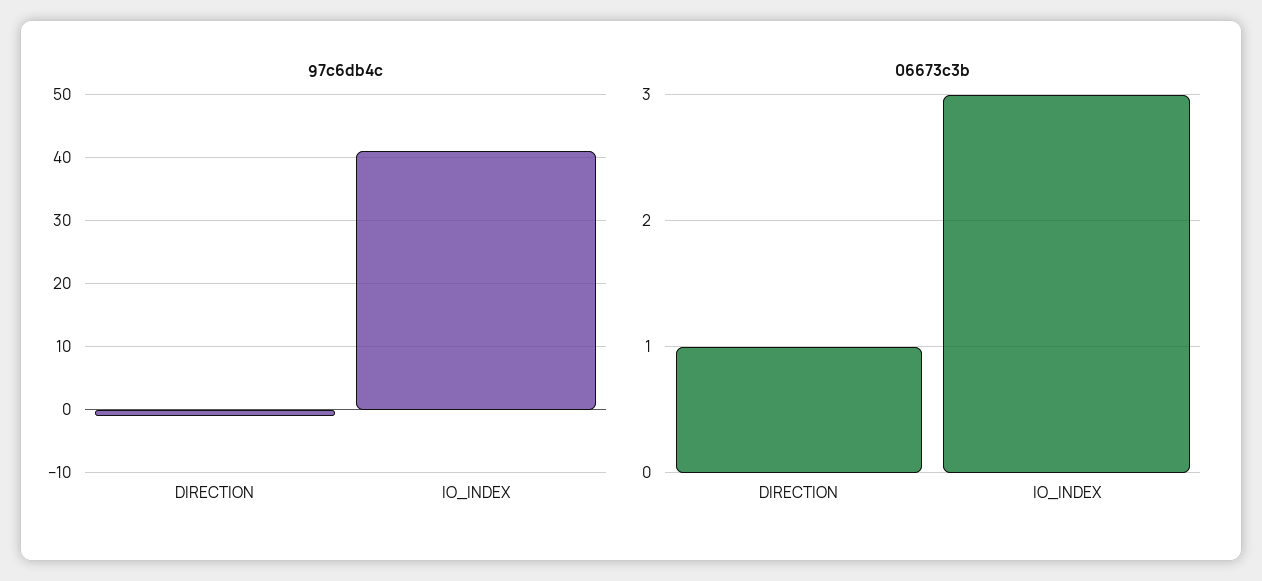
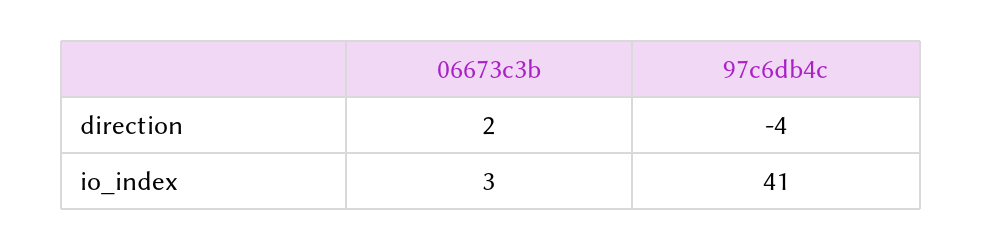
  {
    "97c6db4c": {
-     "DIRECTION": -1,
+     "DIRECTION": -4,
      "IO_INDEX": 41
    },
    "06673c3b": {
-     "DIRECTION": 1,
+     "DIRECTION": 2,
      "IO_INDEX": 3
    }
  }

